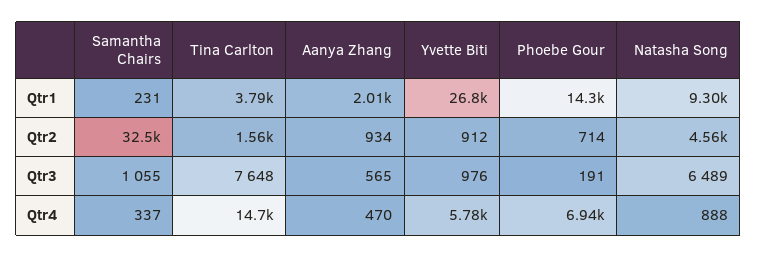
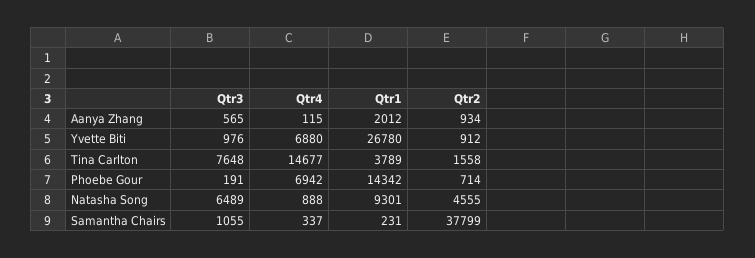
  {
    "Samantha Chairs": {
      "Qtr1": 231,
-     "Qtr2": 32500,
+     "Qtr2": 37799,
      "Qtr3": 1055,
      "Qtr4": 337
    },
    "Tina Carlton": {
      "Qtr1": 3789,
      "Qtr2": 1558,
      "Qtr3": 7648,
      "Qtr4": 14677
    },
    "Aanya Zhang": {
      "Qtr1": 2012,
      "Qtr2": 934,
      "Qtr3": 565,
-     "Qtr4": 470
+     "Qtr4": 115
    },
    "Yvette Biti": {
      "Qtr1": 26780,
      "Qtr2": 912,
      "Qtr3": 976,
-     "Qtr4": 5780
+     "Qtr4": 6880
    },
    "Phoebe Gour": {
      "Qtr1": 14342,
      "Qtr2": 714,
      "Qtr3": 191,
      "Qtr4": 6942
    },
    "Natasha Song": {
      "Qtr1": 9301,
      "Qtr2": 4555,
      "Qtr3": 6489,
      "Qtr4": 888
    }
  }

